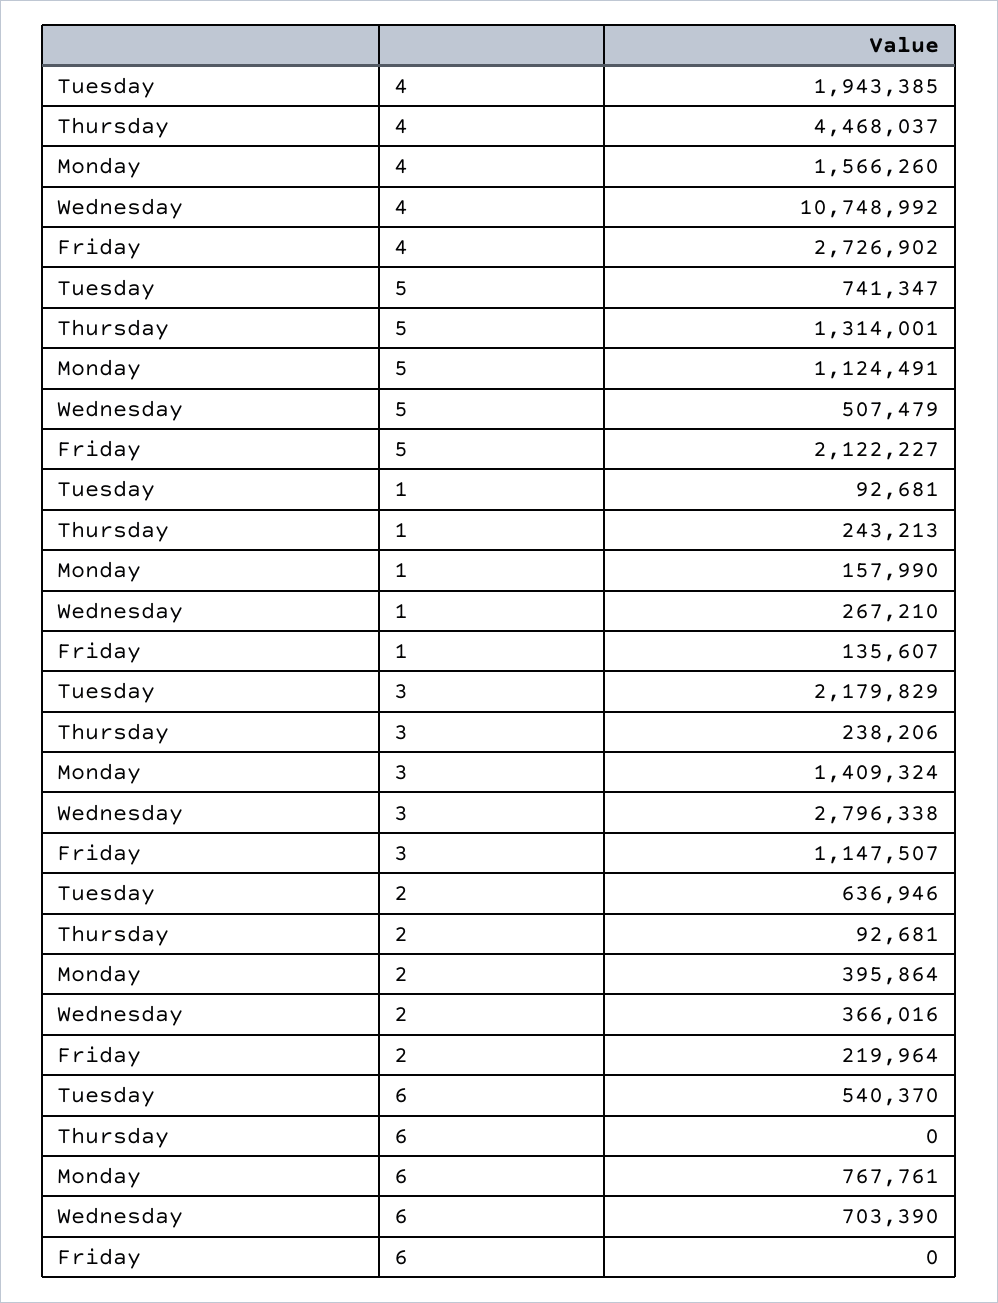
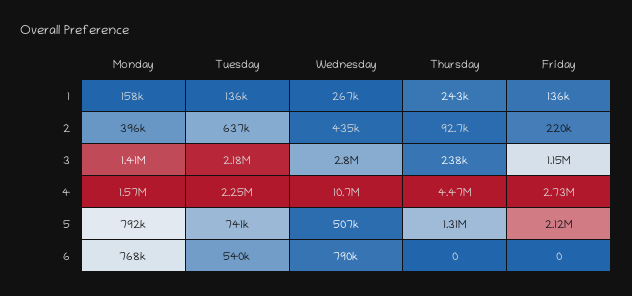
  {
    "Tuesday": {
-     "4": 1943385,
+     "4": 2250000,
      "5": 741347,
-     "1": 92681,
+     "1": 136000,
      "3": 2179829,
      "2": 636946,
      "6": 540370
    },
    "Thursday": {
      "4": 4468037,
      "5": 1314001,
      "1": 243213,
      "3": 238206,
      "2": 92681,
      "6": 0
    },
    "Monday": {
      "4": 1566260,
-     "5": 1124491,
+     "5": 792000,
      "1": 157990,
      "3": 1409324,
      "2": 395864,
      "6": 767761
    },
    "Wednesday": {
      "4": 10748992,
      "5": 507479,
      "1": 267210,
      "3": 2796338,
-     "2": 366016,
+     "2": 435000,
-     "6": 703390
+     "6": 790000
    },
    "Friday": {
      "4": 2726902,
      "5": 2122227,
      "1": 135607,
      "3": 1147507,
      "2": 219964,
      "6": 0
    }
  }

